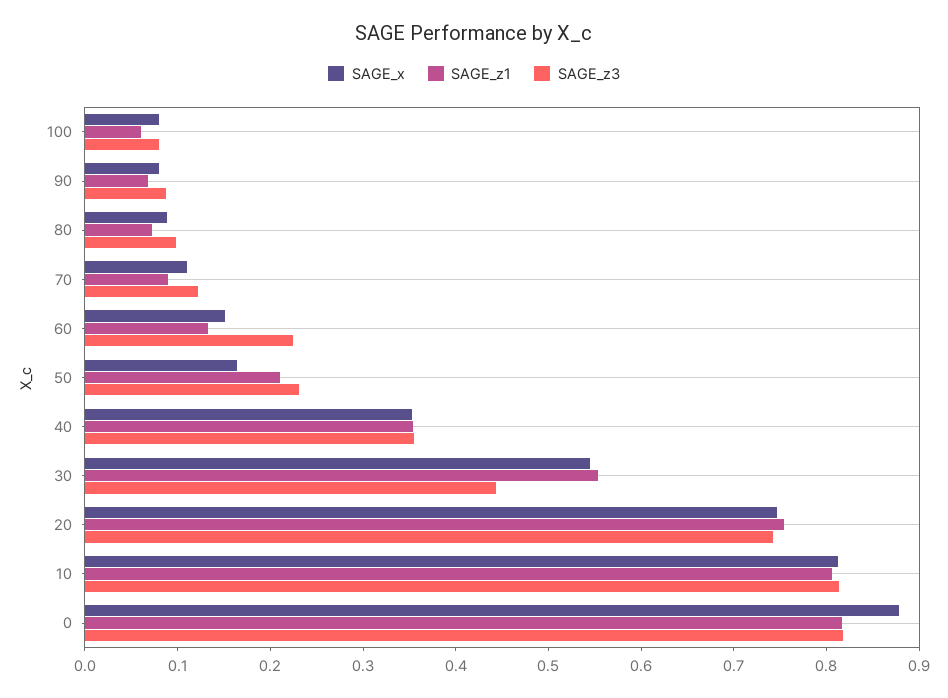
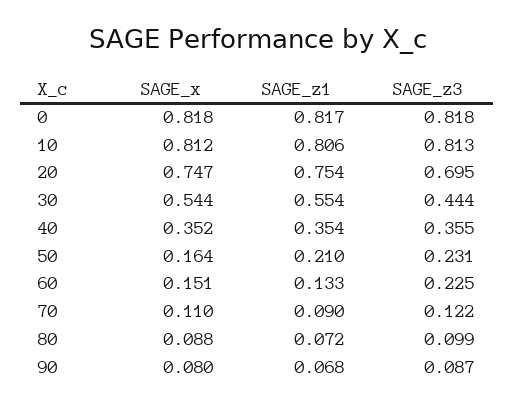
  {
    "SAGE_x": {
-     "100": 0.08,
      "90": 0.08,
      "80": 0.088,
      "70": 0.11,
      "60": 0.151,
      "50": 0.164,
      "40": 0.352,
      "30": 0.544,
      "20": 0.747,
      "10": 0.812,
-     "0": 0.88
+     "0": 0.818
    },
    "SAGE_z1": {
-     "100": 0.06,
      "90": 0.068,
      "80": 0.072,
      "70": 0.09,
      "60": 0.133,
      "50": 0.21,
      "40": 0.354,
      "30": 0.554,
      "20": 0.754,
      "10": 0.806,
      "0": 0.817
    },
    "SAGE_z3": {
-     "100": 0.08,
      "90": 0.087,
      "80": 0.099,
      "70": 0.122,
      "60": 0.225,
      "50": 0.231,
      "40": 0.355,
      "30": 0.444,
-     "20": 0.74,
+     "20": 0.695,
      "10": 0.813,
      "0": 0.818
    }
  }

